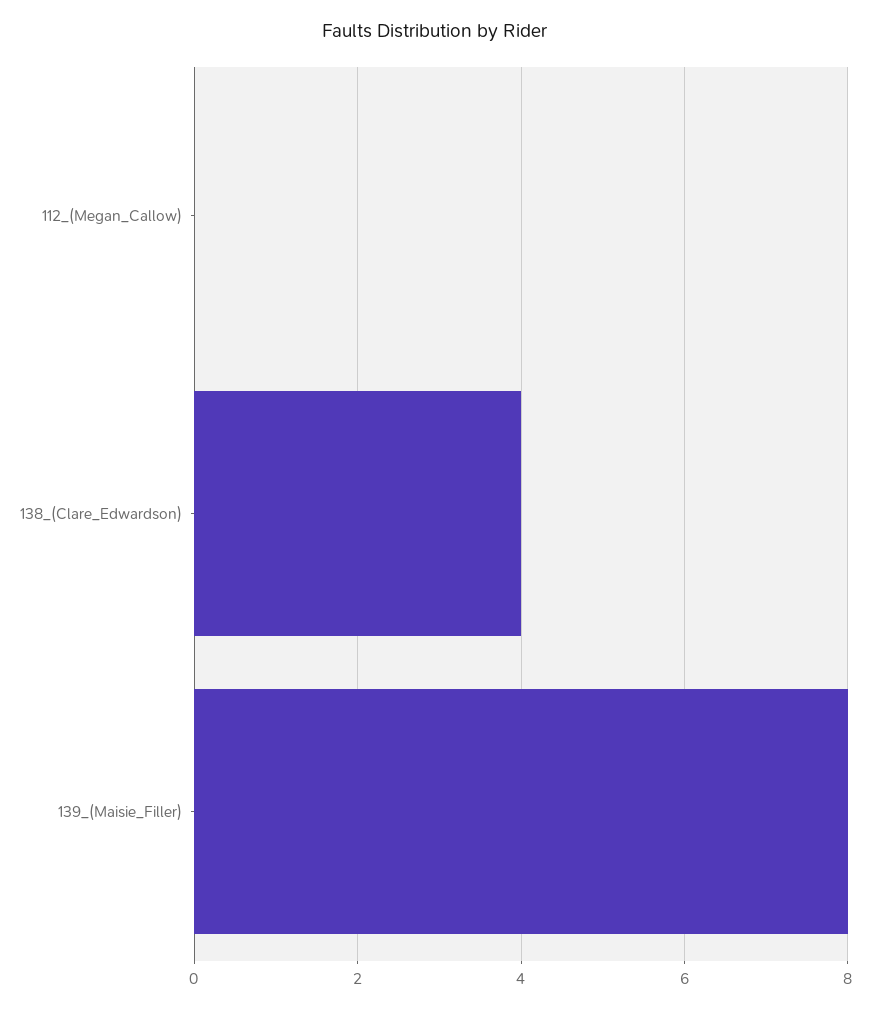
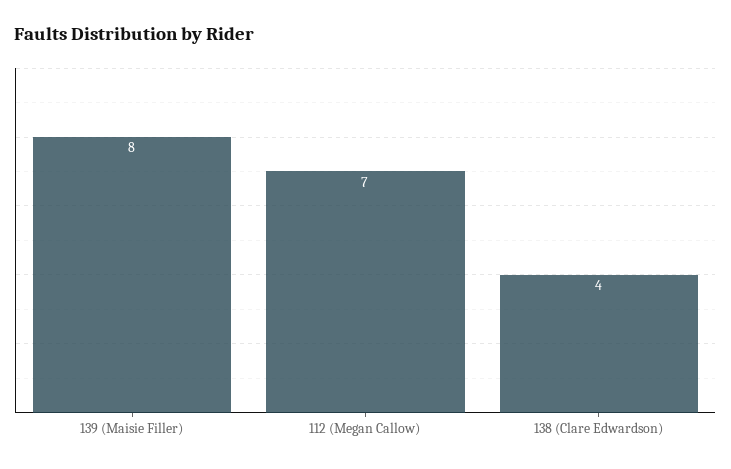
  {
-   "112_(Megan_Callow)": 0,
+   "112_(Megan_Callow)": 7,
    "138_(Clare_Edwardson)": 4,
    "139_(Maisie_Filler)": 8
  }

